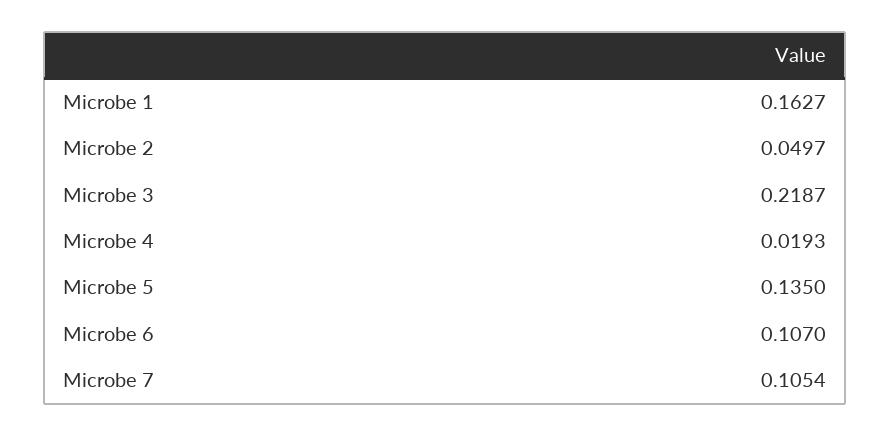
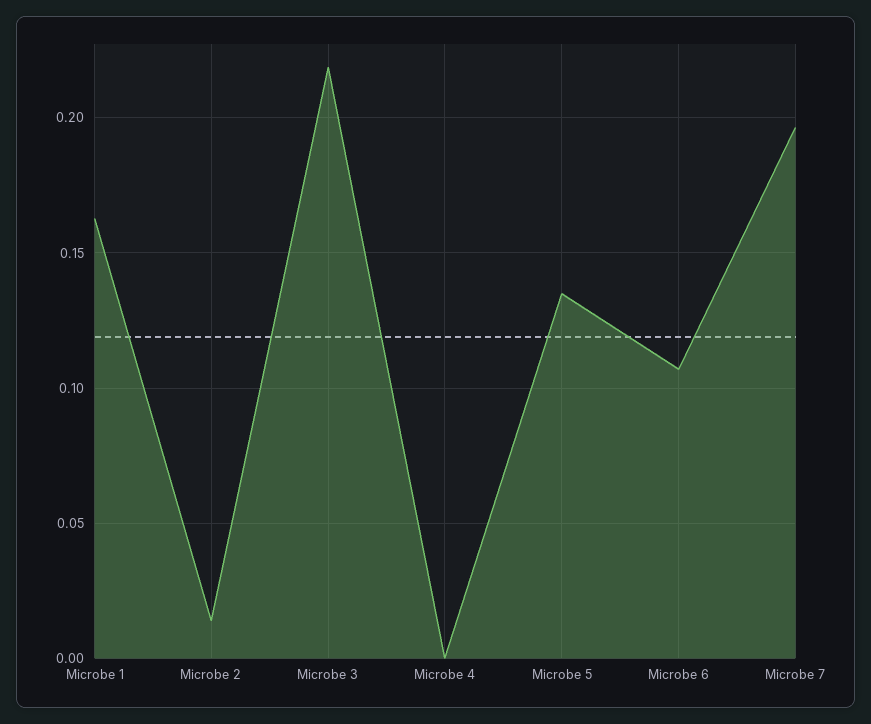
  {
    "Microbe 1": 0.1627,
-   "Microbe 2": 0.0497,
+   "Microbe 2": 0.015,
    "Microbe 3": 0.2187,
-   "Microbe 4": 0.0193,
+   "Microbe 4": 0,
    "Microbe 5": 0.135,
    "Microbe 6": 0.107,
-   "Microbe 7": 0.1054
+   "Microbe 7": 0.195
  }

